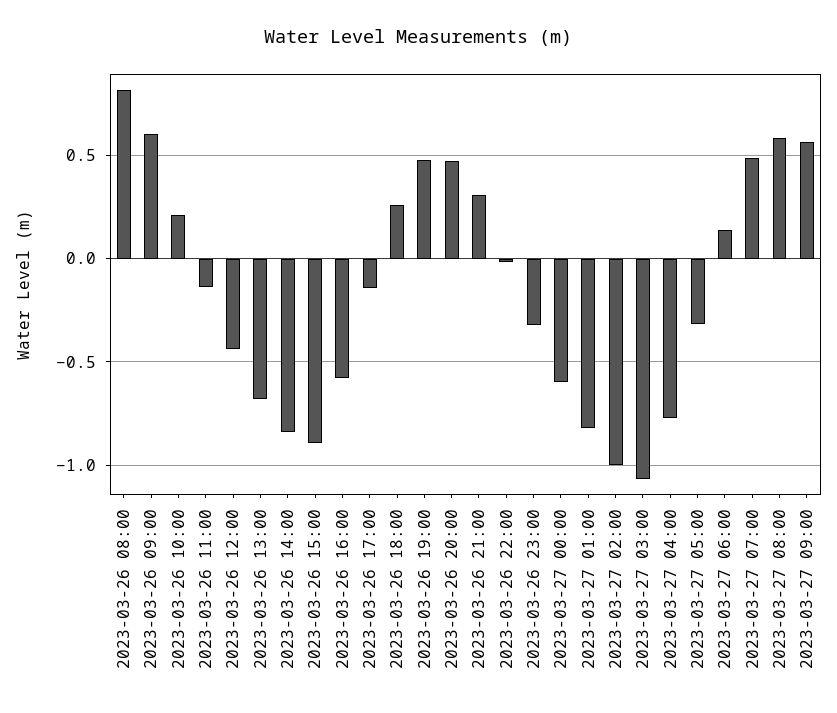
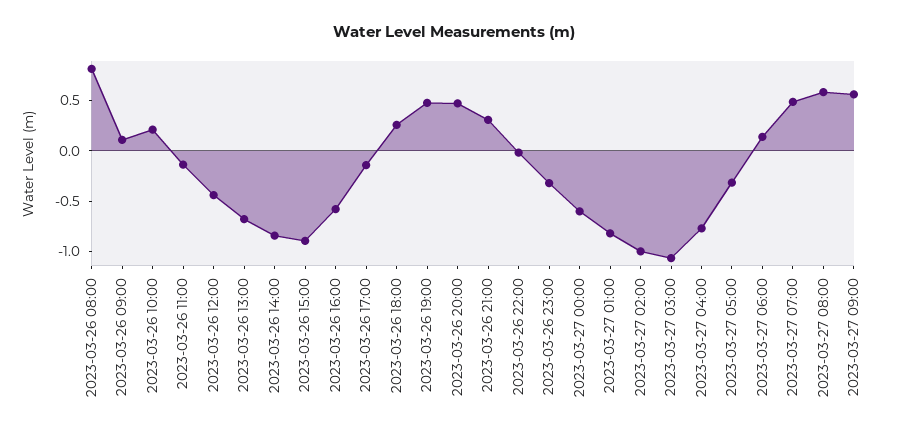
  {
    "2023-03-26 08:00": 0.8,
-   "2023-03-26 09:00": 0.6,
+   "2023-03-26 09:00": 0.1,
    "2023-03-26 10:00": 0.2,
    "2023-03-26 11:00": -0.15,
    "2023-03-26 12:00": -0.45,
    "2023-03-26 13:00": -0.7,
    "2023-03-26 14:00": -0.85,
    "2023-03-26 15:00": -0.9,
    "2023-03-26 16:00": -0.6,
    "2023-03-26 17:00": -0.15,
    "2023-03-26 18:00": 0.25,
    "2023-03-26 19:00": 0.5,
    "2023-03-26 20:00": 0.45,
    "2023-03-26 21:00": 0.3,
    "2023-03-26 22:00": 0,
    "2023-03-26 23:00": -0.3,
    "2023-03-27 00:00": -0.6,
    "2023-03-27 01:00": -0.8,
    "2023-03-27 02:00": -1,
    "2023-03-27 03:00": -1.05,
    "2023-03-27 04:00": -0.75,
    "2023-03-27 05:00": -0.3,
    "2023-03-27 06:00": 0.15,
    "2023-03-27 07:00": 0.5,
    "2023-03-27 08:00": 0.6,
    "2023-03-27 09:00": 0.55
  }

